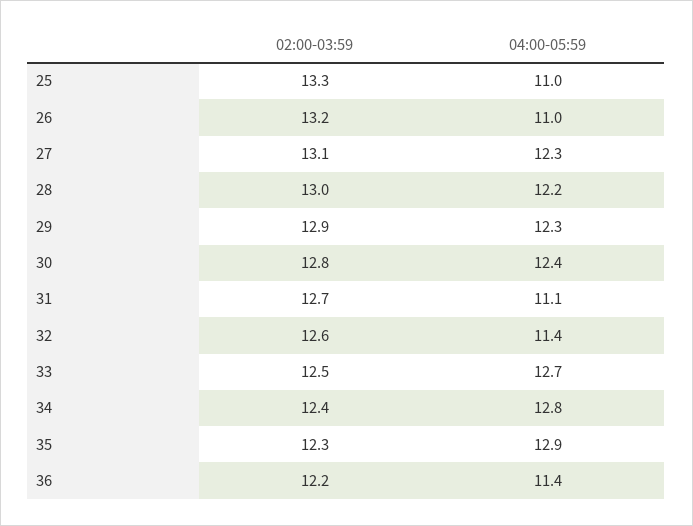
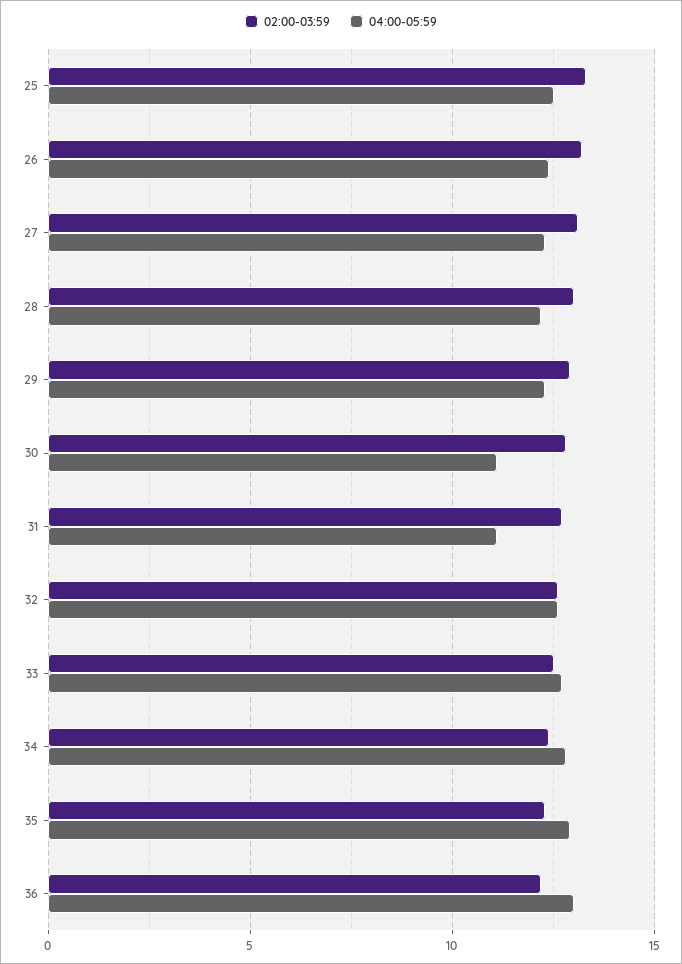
  {
    "02:00-03:59": {
      "25": 13.3,
      "26": 13.2,
      "27": 13.1,
      "28": 13,
      "29": 12.9,
      "30": 12.8,
      "31": 12.7,
      "32": 12.6,
      "33": 12.5,
      "34": 12.4,
      "35": 12.3,
      "36": 12.2
    },
    "04:00-05:59": {
-     "25": 11,
+     "25": 12.5,
-     "26": 11,
+     "26": 12.5,
      "27": 12.3,
      "28": 12.2,
      "29": 12.3,
-     "30": 12.4,
+     "30": 11,
      "31": 11.1,
-     "32": 11.4,
+     "32": 12.5,
      "33": 12.7,
      "34": 12.8,
      "35": 12.9,
-     "36": 11.4
+     "36": 13
    }
  }

